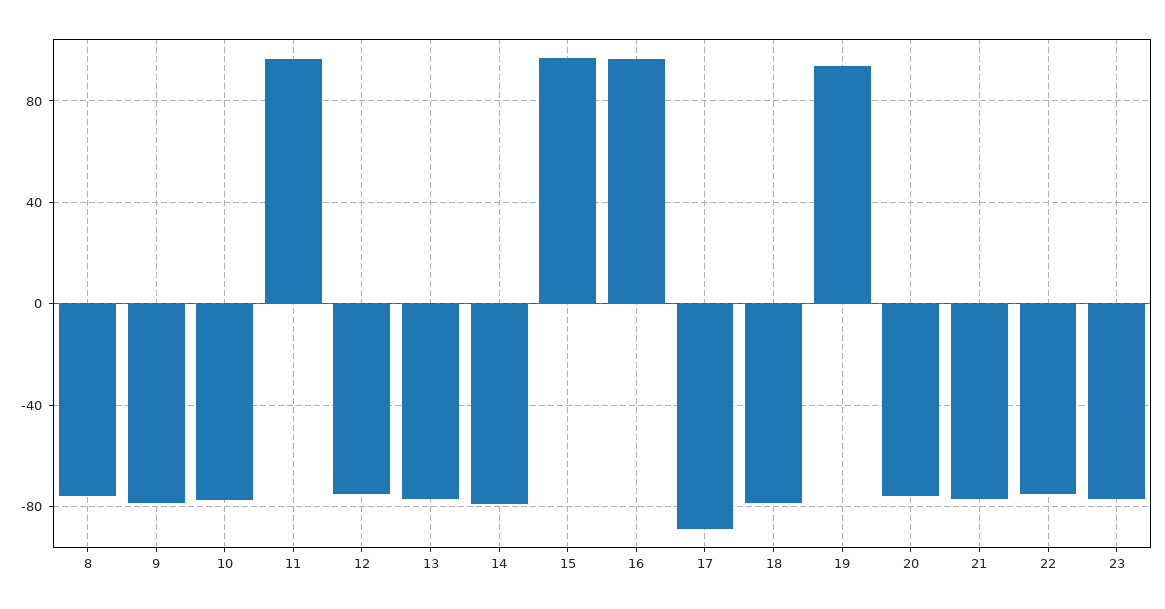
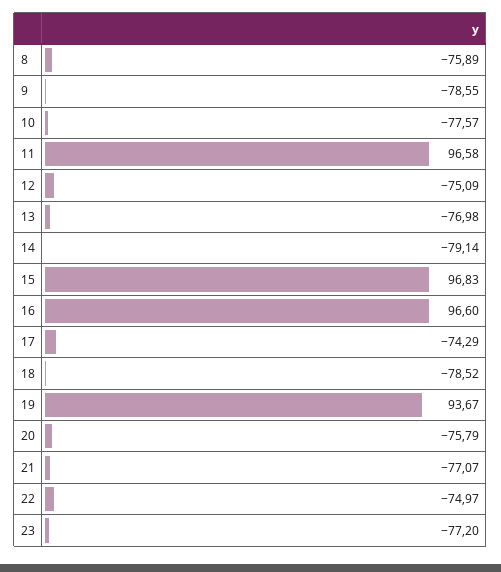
  {
    "8": -75.89,
    "9": -78.55,
    "10": -77.57,
    "11": 96.58,
    "12": -75.09,
    "13": -76.98,
    "14": -79.14,
    "15": 96.83,
    "16": 96.6,
-   "17": -90,
+   "17": -74.29,
    "18": -78.52,
    "19": 93.67,
    "20": -75.79,
    "21": -77.07,
    "22": -74.97,
    "23": -77.2
  }

